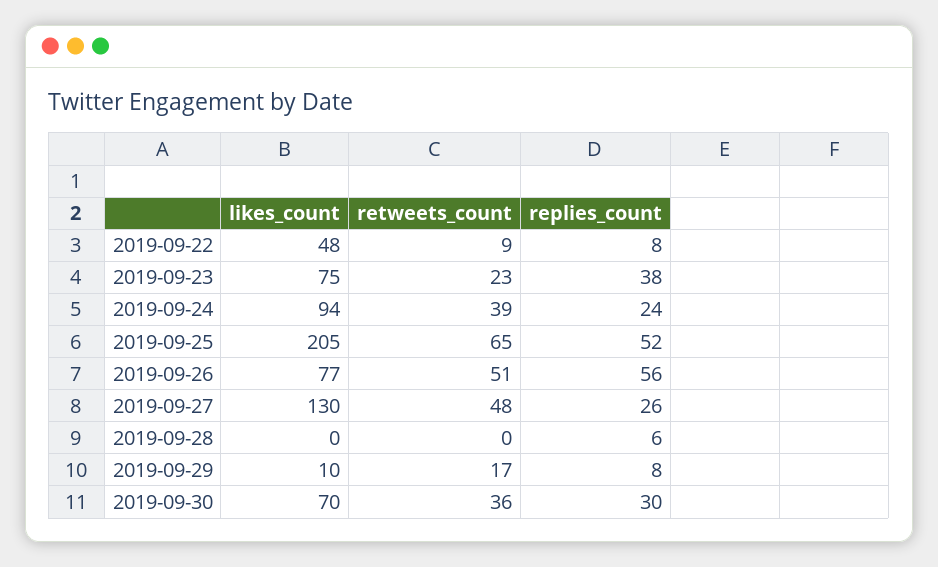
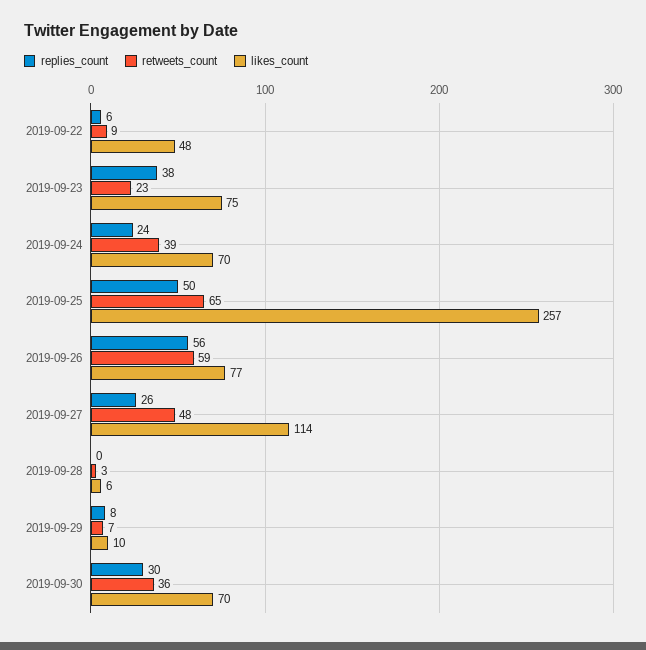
  {
    "likes_count": {
      "2019-09-22": 48,
      "2019-09-23": 75,
-     "2019-09-24": 94,
+     "2019-09-24": 70,
-     "2019-09-25": 205,
+     "2019-09-25": 257,
      "2019-09-26": 77,
-     "2019-09-27": 130,
+     "2019-09-27": 114,
-     "2019-09-28": 0,
+     "2019-09-28": 6,
      "2019-09-29": 10,
      "2019-09-30": 70
    },
    "retweets_count": {
      "2019-09-22": 9,
      "2019-09-23": 23,
      "2019-09-24": 39,
      "2019-09-25": 65,
-     "2019-09-26": 51,
+     "2019-09-26": 59,
      "2019-09-27": 48,
-     "2019-09-28": 0,
+     "2019-09-28": 3,
-     "2019-09-29": 17,
+     "2019-09-29": 7,
      "2019-09-30": 36
    },
    "replies_count": {
-     "2019-09-22": 8,
+     "2019-09-22": 6,
      "2019-09-23": 38,
      "2019-09-24": 24,
-     "2019-09-25": 52,
+     "2019-09-25": 50,
      "2019-09-26": 56,
      "2019-09-27": 26,
-     "2019-09-28": 6,
+     "2019-09-28": 0,
      "2019-09-29": 8,
      "2019-09-30": 30
    }
  }

